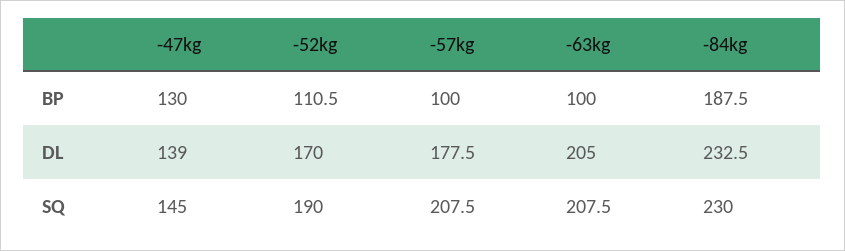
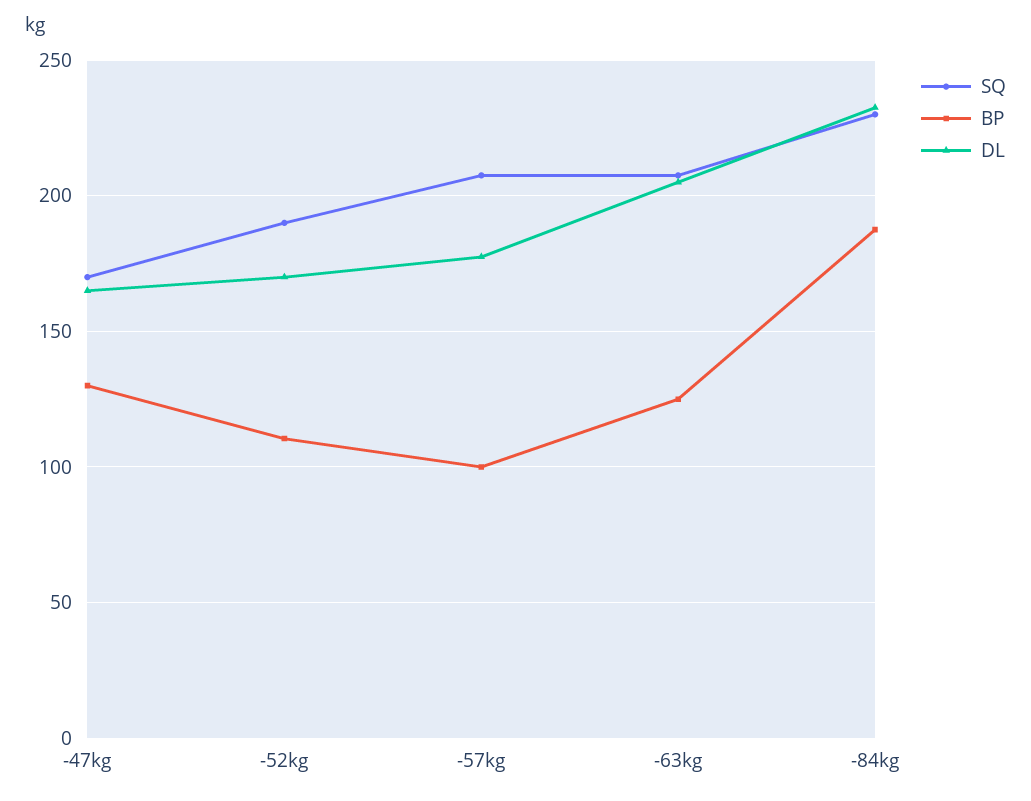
  {
    "BP": {
      "-47kg": 130,
      "-52kg": 110.5,
      "-57kg": 100,
-     "-63kg": 100,
+     "-63kg": 125,
      "-84kg": 187.5
    },
    "DL": {
-     "-47kg": 139,
+     "-47kg": 165,
      "-52kg": 170,
      "-57kg": 177.5,
      "-63kg": 205,
      "-84kg": 232.5
    },
    "SQ": {
-     "-47kg": 145,
+     "-47kg": 170,
      "-52kg": 190,
      "-57kg": 207.5,
      "-63kg": 207.5,
      "-84kg": 230
    }
  }

